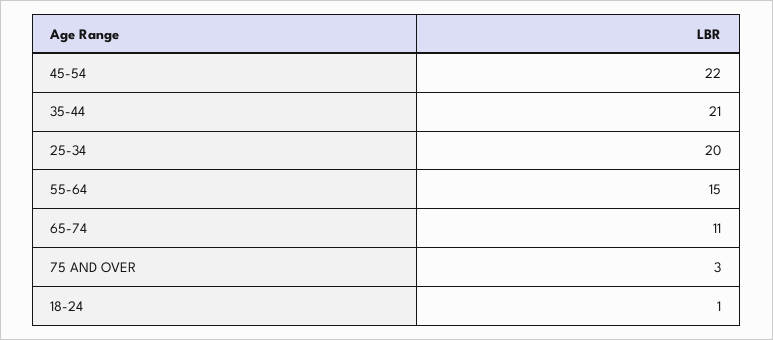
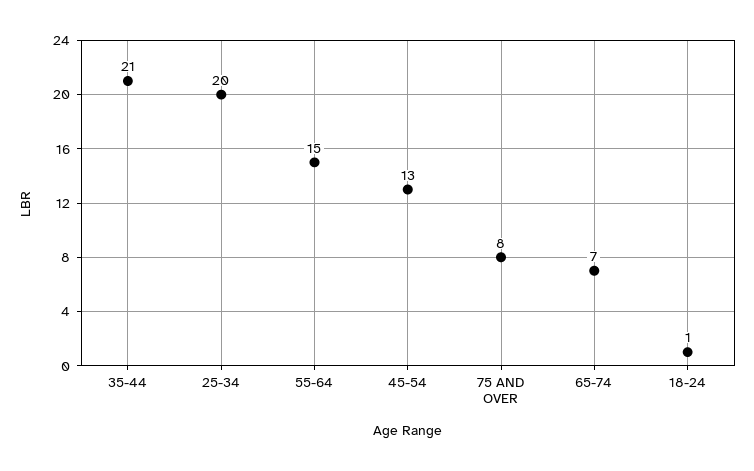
  {
-   "45-54": 22,
+   "45-54": 13,
    "35-44": 21,
    "25-34": 20,
    "55-64": 15,
-   "65-74": 11,
+   "65-74": 7,
-   "75 AND OVER": 3,
+   "75 AND OVER": 8,
    "18-24": 1
  }

